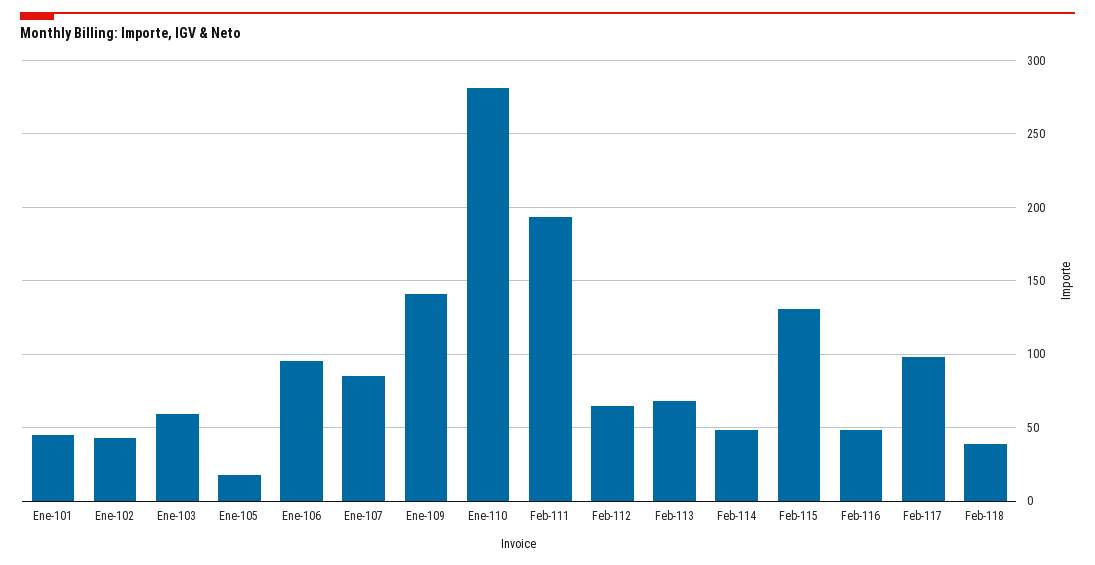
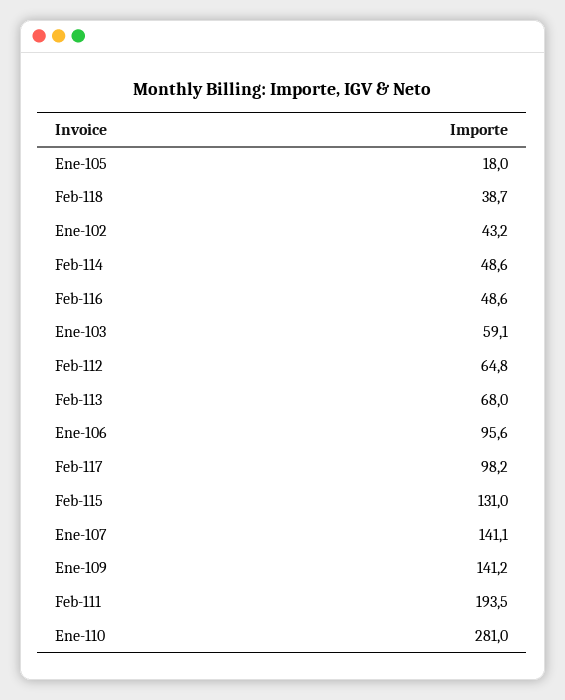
  {
-   "Ene-101": 45,
    "Ene-102": 43.2,
    "Ene-103": 59.1,
    "Ene-105": 18,
    "Ene-106": 95.6,
-   "Ene-107": 85,
+   "Ene-107": 141.1,
    "Ene-109": 141.2,
    "Ene-110": 281,
    "Feb-111": 193.5,
    "Feb-112": 64.8,
    "Feb-113": 68,
    "Feb-114": 48.6,
    "Feb-115": 131,
    "Feb-116": 48.6,
    "Feb-117": 98.2,
    "Feb-118": 38.7
  }

